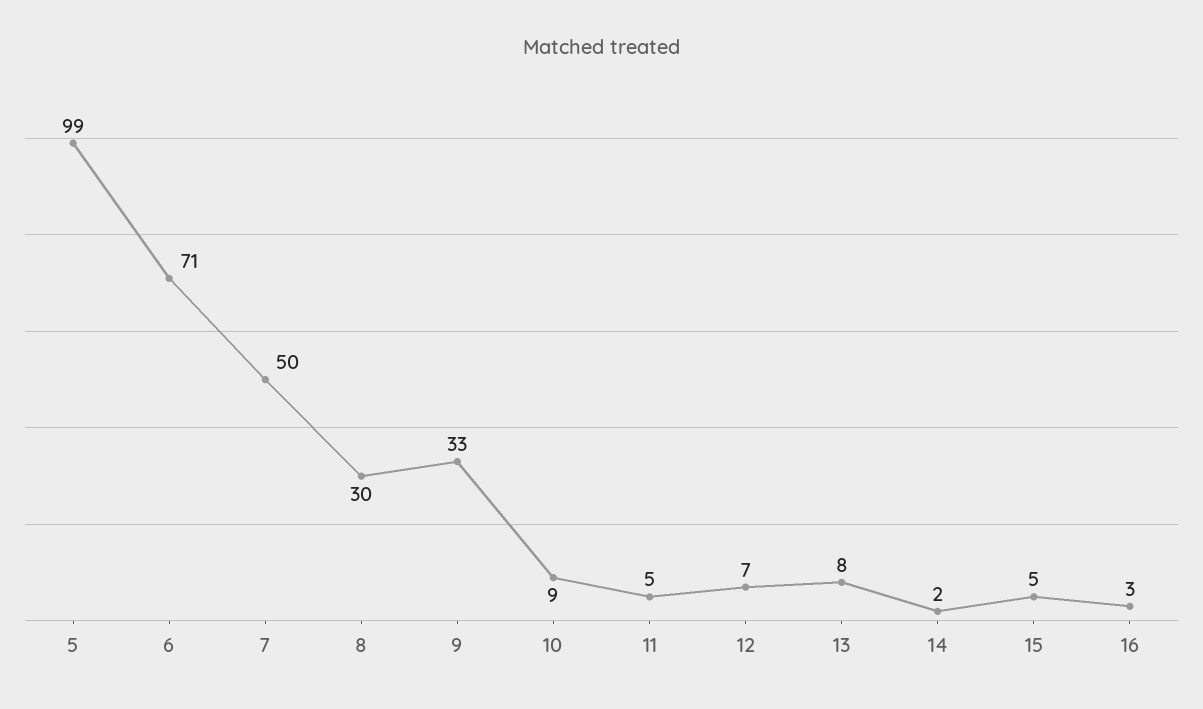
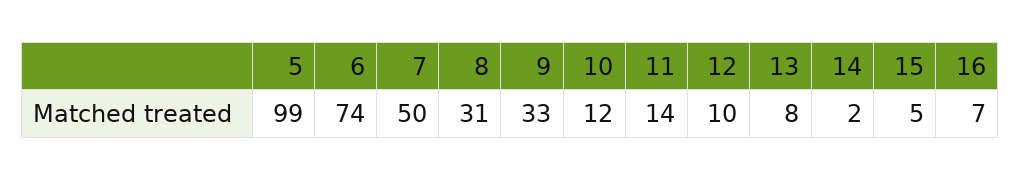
  {
    "5": 99,
-   "6": 71,
+   "6": 74,
    "7": 50,
-   "8": 30,
+   "8": 31,
    "9": 33,
-   "10": 9,
+   "10": 12,
-   "11": 5,
+   "11": 14,
-   "12": 7,
+   "12": 10,
    "13": 8,
    "14": 2,
    "15": 5,
-   "16": 3
+   "16": 7
  }

